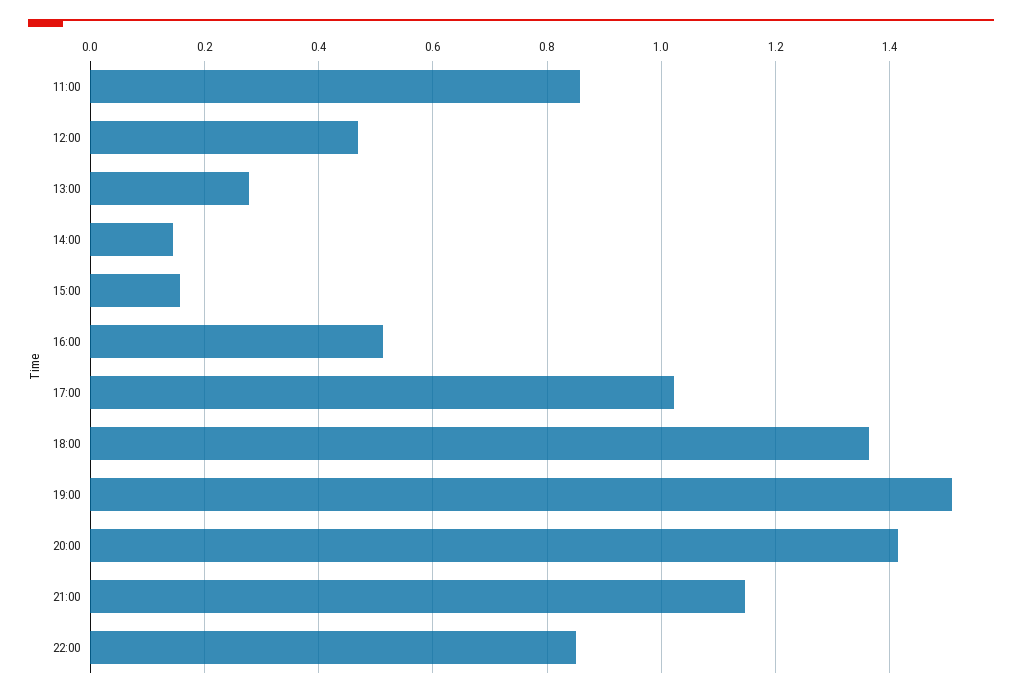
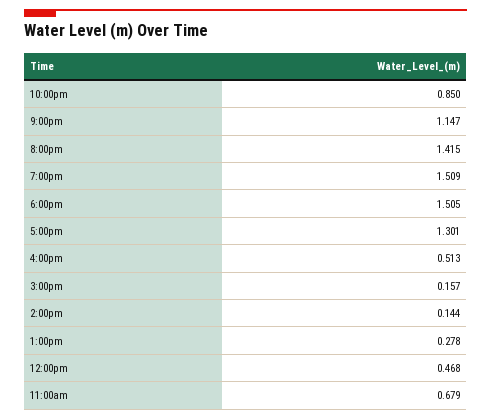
  {
-   "11:00": 0.86,
+   "11:00": 0.679,
    "12:00": 0.468,
    "13:00": 0.278,
    "14:00": 0.144,
    "15:00": 0.157,
    "16:00": 0.513,
-   "17:00": 1.02,
+   "17:00": 1.301,
-   "18:00": 1.36,
+   "18:00": 1.505,
    "19:00": 1.509,
    "20:00": 1.415,
    "21:00": 1.147,
    "22:00": 0.85
  }

